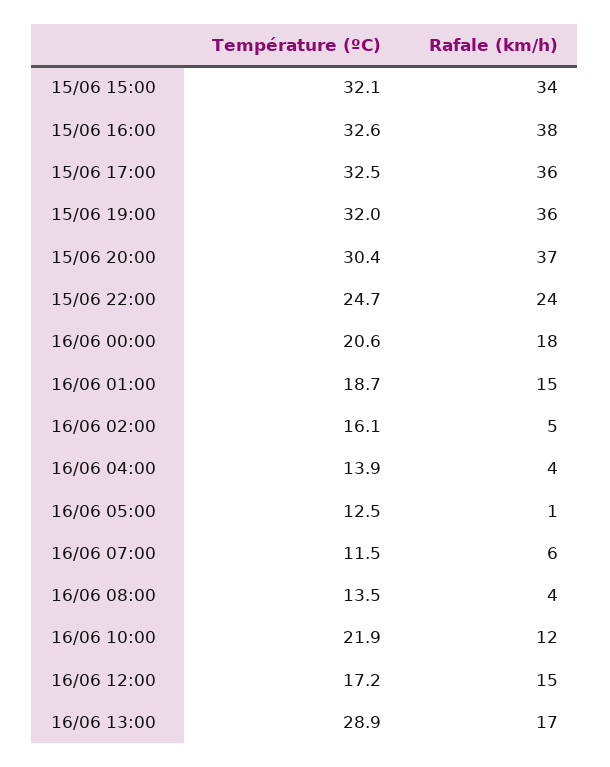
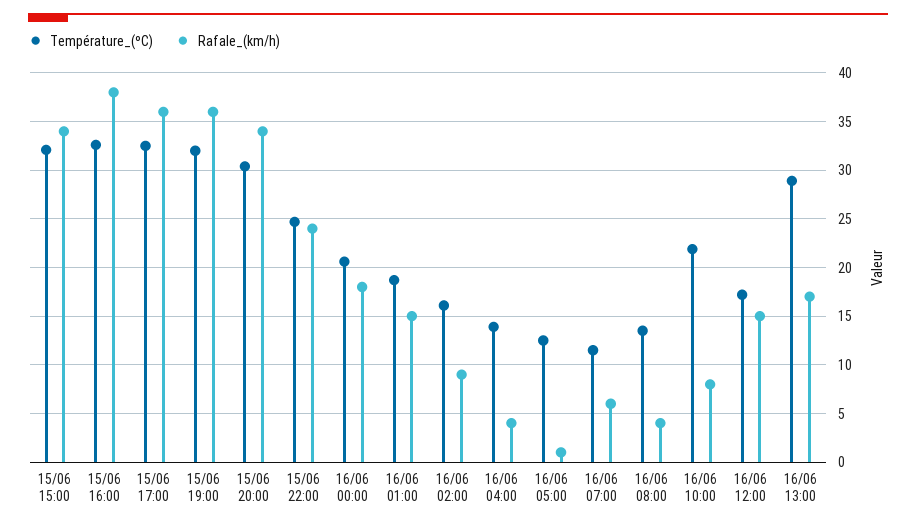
  {
    "Température (ºC)": {
      "15/06 15:00": 32.1,
      "15/06 16:00": 32.6,
      "15/06 17:00": 32.5,
      "15/06 19:00": 32,
      "15/06 20:00": 30.4,
      "15/06 22:00": 24.7,
      "16/06 00:00": 20.6,
      "16/06 01:00": 18.7,
      "16/06 02:00": 16.1,
      "16/06 04:00": 13.9,
      "16/06 05:00": 12.5,
      "16/06 07:00": 11.5,
      "16/06 08:00": 13.5,
      "16/06 10:00": 21.9,
      "16/06 12:00": 17.2,
      "16/06 13:00": 28.9
    },
    "Rafale (km/h)": {
      "15/06 15:00": 34,
      "15/06 16:00": 38,
      "15/06 17:00": 36,
      "15/06 19:00": 36,
-     "15/06 20:00": 37,
+     "15/06 20:00": 34,
      "15/06 22:00": 24,
      "16/06 00:00": 18,
      "16/06 01:00": 15,
-     "16/06 02:00": 5,
+     "16/06 02:00": 9,
      "16/06 04:00": 4,
      "16/06 05:00": 1,
      "16/06 07:00": 6,
      "16/06 08:00": 4,
-     "16/06 10:00": 12,
+     "16/06 10:00": 8,
      "16/06 12:00": 15,
      "16/06 13:00": 17
    }
  }

